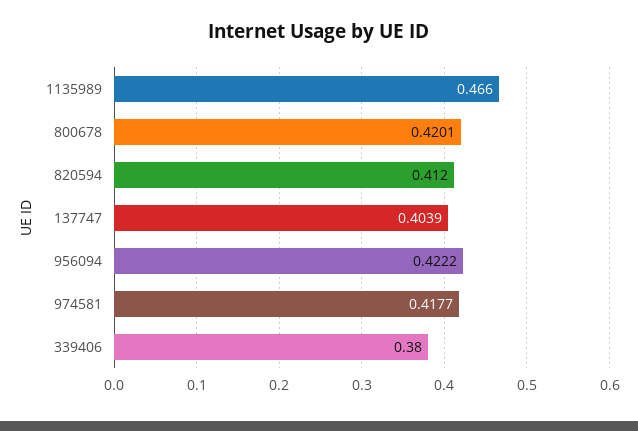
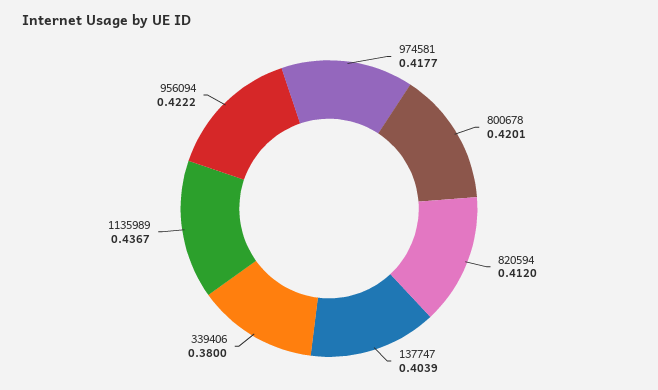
  {
-   "1135989": 0.466,
+   "1135989": 0.4367,
    "800678": 0.4201,
    "820594": 0.412,
    "137747": 0.4039,
    "956094": 0.4222,
    "974581": 0.4177,
    "339406": 0.38
  }

